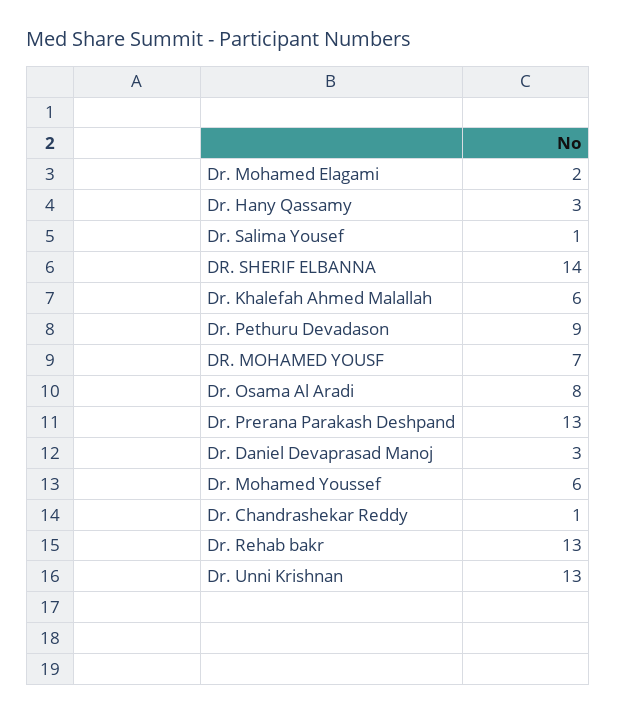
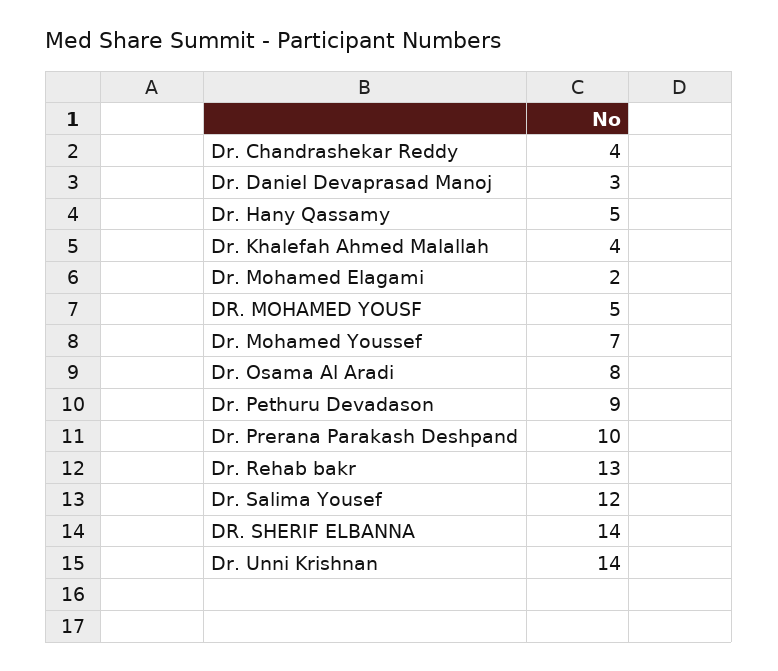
  {
    "Dr. Mohamed Elagami": 2,
-   "Dr. Hany Qassamy": 3,
+   "Dr. Hany Qassamy": 5,
-   "Dr. Salima Yousef": 1,
+   "Dr. Salima Yousef": 12,
    "DR. SHERIF ELBANNA": 14,
-   "Dr. Khalefah Ahmed Malallah": 6,
+   "Dr. Khalefah Ahmed Malallah": 4,
    "Dr. Pethuru Devadason": 9,
-   "DR. MOHAMED YOUSF": 7,
+   "DR. MOHAMED YOUSF": 5,
    "Dr. Osama Al Aradi": 8,
-   "Dr. Prerana Parakash Deshpand": 13,
+   "Dr. Prerana Parakash Deshpand": 10,
    "Dr. Daniel Devaprasad Manoj": 3,
-   "Dr. Mohamed Youssef": 6,
+   "Dr. Mohamed Youssef": 7,
-   "Dr. Chandrashekar Reddy": 1,
+   "Dr. Chandrashekar Reddy": 4,
    "Dr. Rehab bakr": 13,
-   "Dr. Unni Krishnan": 13
+   "Dr. Unni Krishnan": 14
  }

